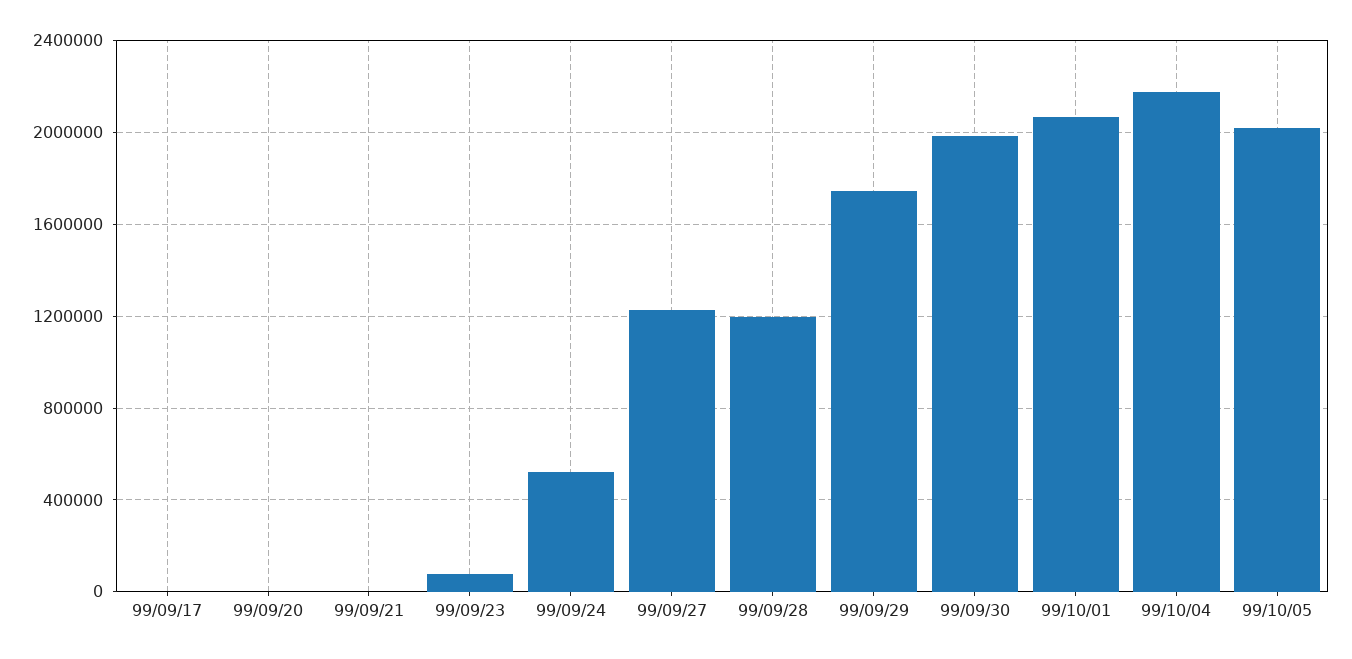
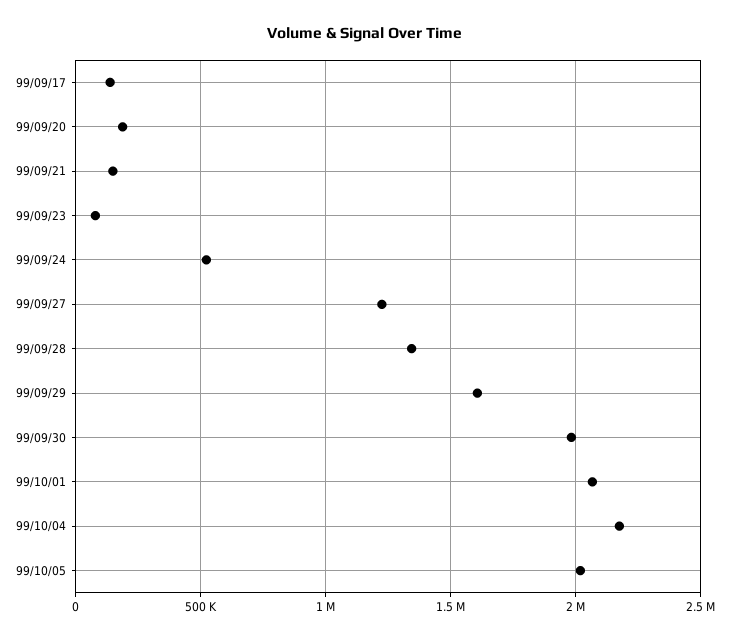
  {
-   "99/09/17": 0,
+   "99/09/17": 150000,
-   "99/09/20": 0,
+   "99/09/20": 200000,
-   "99/09/21": 0,
+   "99/09/21": 150000,
    "99/09/23": 100000,
    "99/09/24": 500000,
    "99/09/27": 1200000,
-   "99/09/28": 1200000,
+   "99/09/28": 1350000,
-   "99/09/29": 1750000,
+   "99/09/29": 1600000,
    "99/09/30": 2000000,
    "99/10/01": 2050000,
    "99/10/04": 2150000,
    "99/10/05": 2000000
  }

